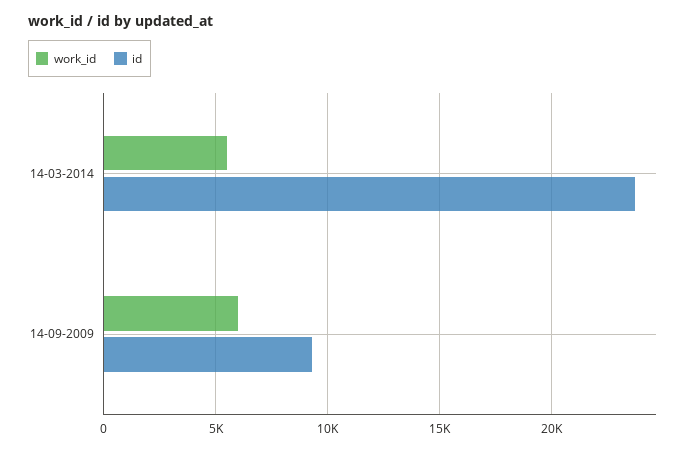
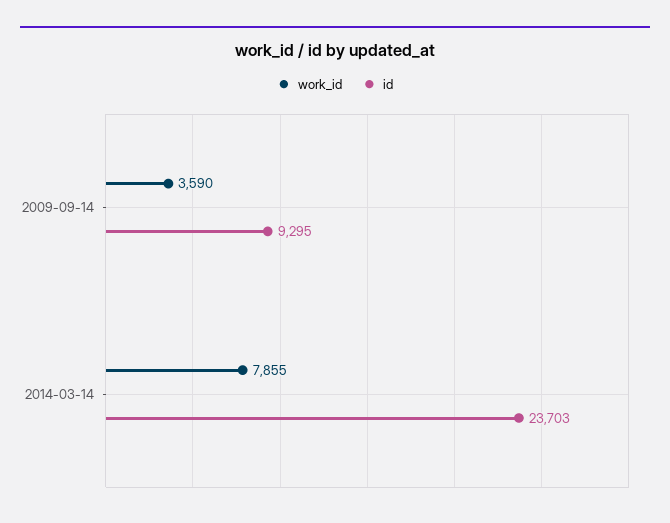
  {
    "work_id": {
-     "14-03-2014": 5500,
+     "14-03-2014": 7855,
-     "14-09-2009": 6000
+     "14-09-2009": 3590
    },
    "id": {
      "14-03-2014": 23703,
      "14-09-2009": 9295
    }
  }

